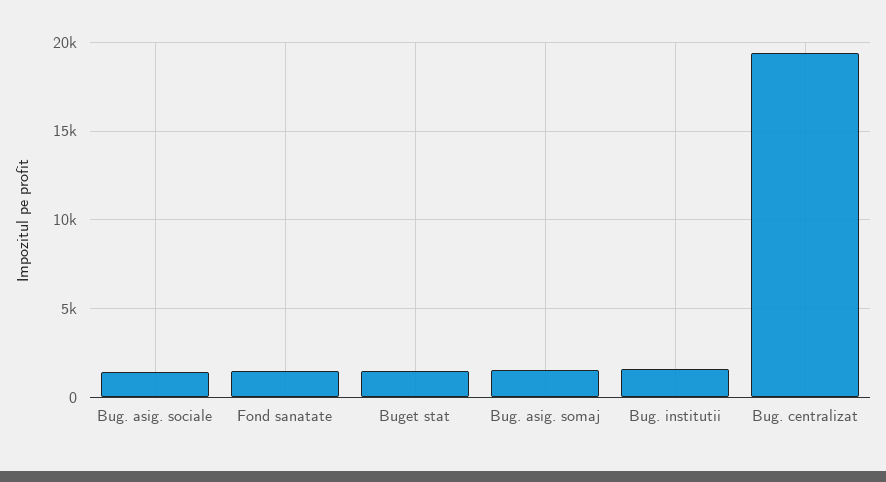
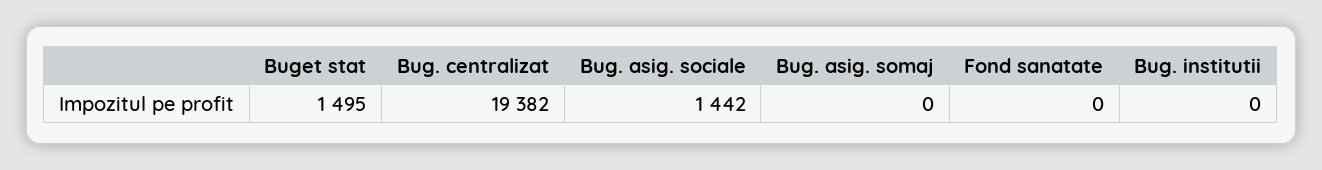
  {
    "Bug. asig. sociale": 1442,
-   "Fond sanatate": 1500,
+   "Fond sanatate": 0,
    "Buget stat": 1495,
-   "Bug. asig. somaj": 1500,
+   "Bug. asig. somaj": 0,
-   "Bug. institutii": 1500,
+   "Bug. institutii": 0,
    "Bug. centralizat": 19382
  }

